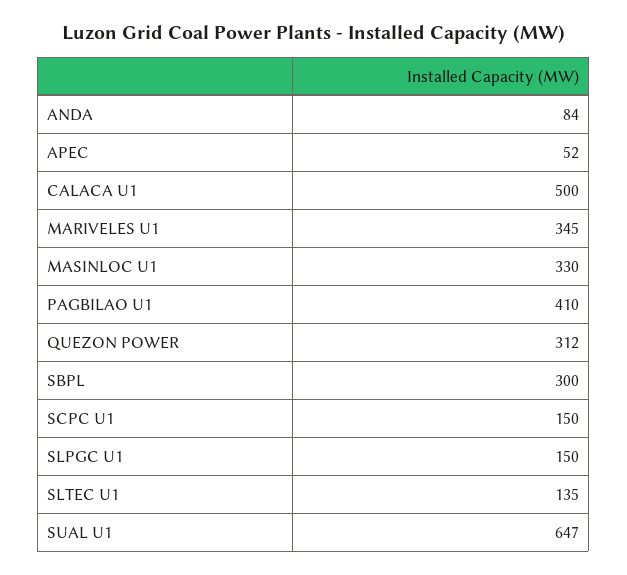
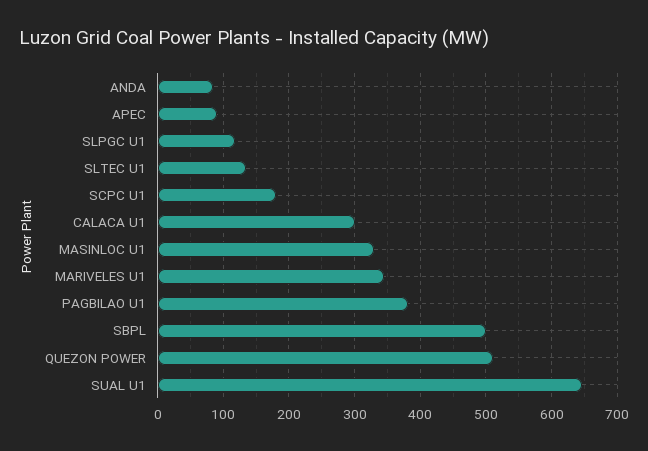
  {
    "ANDA": 84,
-   "APEC": 52,
+   "APEC": 90,
-   "CALACA U1": 500,
+   "CALACA U1": 300,
    "MARIVELES U1": 345,
    "MASINLOC U1": 330,
-   "PAGBILAO U1": 410,
+   "PAGBILAO U1": 380,
-   "QUEZON POWER": 312,
+   "QUEZON POWER": 510,
-   "SBPL": 300,
+   "SBPL": 500,
-   "SCPC U1": 150,
+   "SCPC U1": 180,
-   "SLPGC U1": 150,
+   "SLPGC U1": 120,
    "SLTEC U1": 135,
    "SUAL U1": 647
  }

